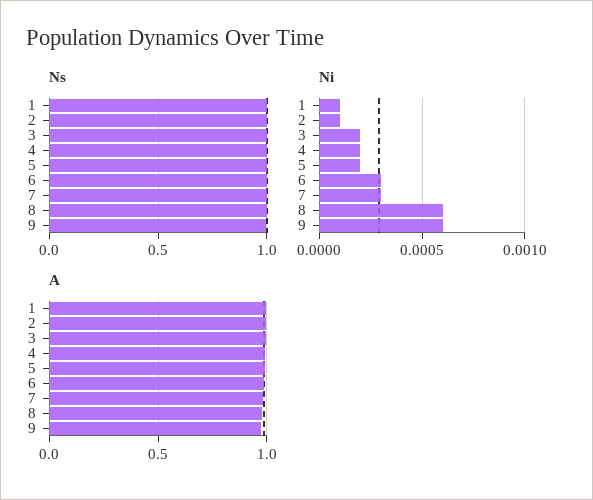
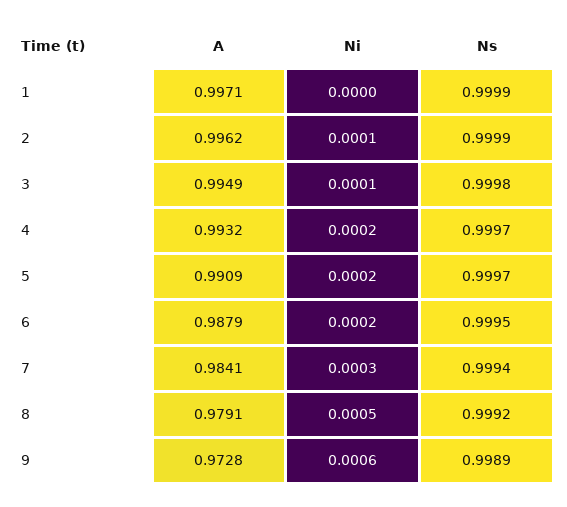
  {
    "Ns": {
      "1": 0.9999,
      "2": 0.9999,
      "3": 0.9998,
      "4": 0.9997,
      "5": 0.9997,
      "6": 0.9995,
      "7": 0.9994,
      "8": 0.9992,
      "9": 0.9989
    },
    "Ni": {
-     "1": 0.0001,
+     "1": 0,
      "2": 0.0001,
-     "3": 0.0002,
+     "3": 0.0001,
      "4": 0.0002,
      "5": 0.0002,
-     "6": 0.0003,
+     "6": 0.0002,
      "7": 0.0003,
-     "8": 0.0006,
+     "8": 0.0005,
      "9": 0.0006
    },
    "A": {
      "1": 0.9971,
      "2": 0.9962,
      "3": 0.9949,
      "4": 0.9932,
      "5": 0.9909,
      "6": 0.9879,
      "7": 0.9841,
      "8": 0.9791,
      "9": 0.9728
    }
  }

